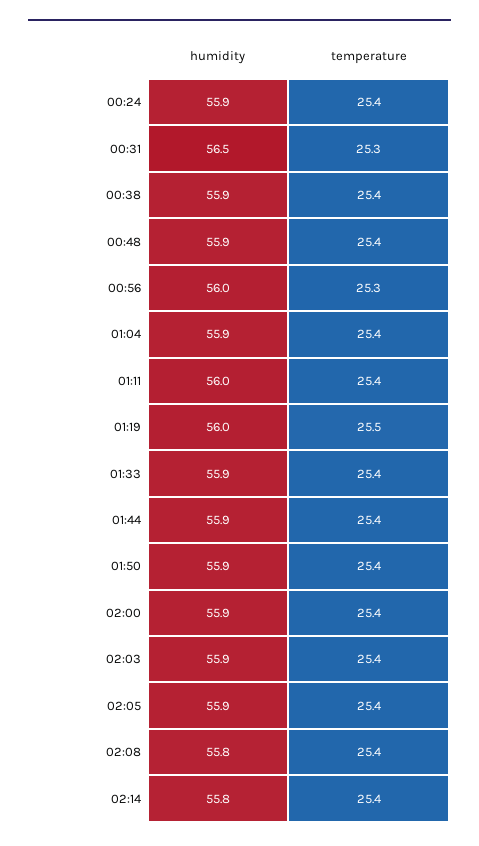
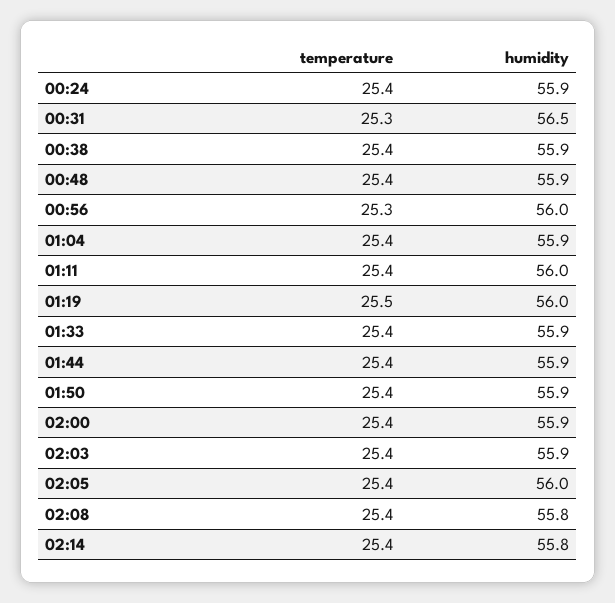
  {
    "humidity": {
      "00:24": 55.9,
      "00:31": 56.5,
      "00:38": 55.9,
      "00:48": 55.9,
      "00:56": 56,
      "01:04": 55.9,
      "01:11": 56,
      "01:19": 56,
      "01:33": 55.9,
      "01:44": 55.9,
      "01:50": 55.9,
      "02:00": 55.9,
      "02:03": 55.9,
-     "02:05": 55.9,
+     "02:05": 56,
      "02:08": 55.8,
      "02:14": 55.8
    },
    "temperature": {
      "00:24": 25.4,
      "00:31": 25.3,
      "00:38": 25.4,
      "00:48": 25.4,
      "00:56": 25.3,
      "01:04": 25.4,
      "01:11": 25.4,
      "01:19": 25.5,
      "01:33": 25.4,
      "01:44": 25.4,
      "01:50": 25.4,
      "02:00": 25.4,
      "02:03": 25.4,
      "02:05": 25.4,
      "02:08": 25.4,
      "02:14": 25.4
    }
  }

